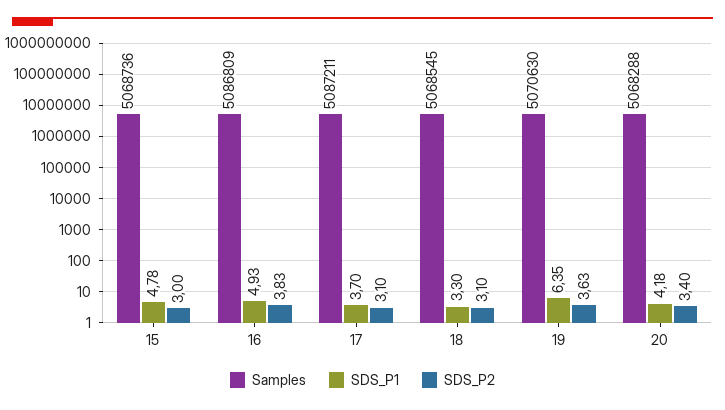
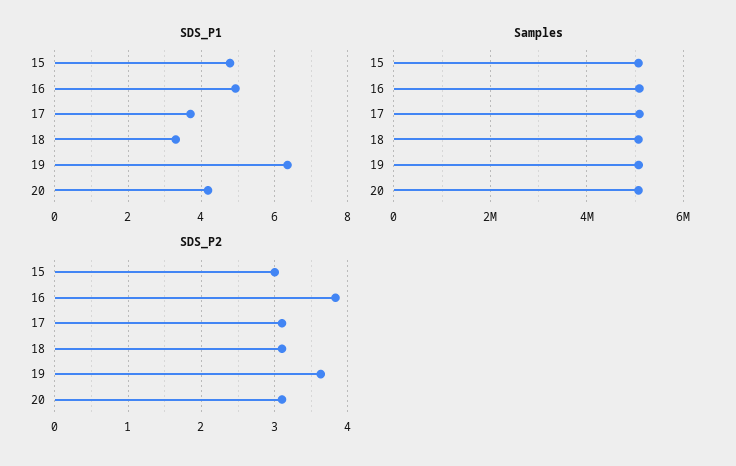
  {
    "Samples": {
      "15": 5068736,
      "16": 5086809,
      "17": 5087211,
      "18": 5068545,
      "19": 5070630,
      "20": 5068288
    },
    "SDS_P1": {
      "15": 4.78,
      "16": 4.93,
      "17": 3.7,
      "18": 3.3,
      "19": 6.35,
      "20": 4.18
    },
    "SDS_P2": {
      "15": 3,
      "16": 3.83,
      "17": 3.1,
      "18": 3.1,
      "19": 3.63,
-     "20": 3.4
+     "20": 3.1
    }
  }

